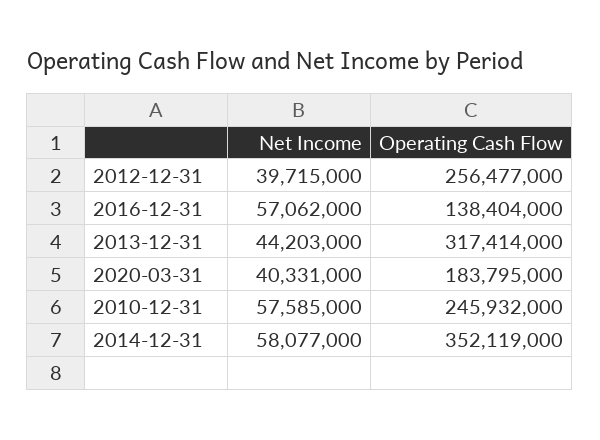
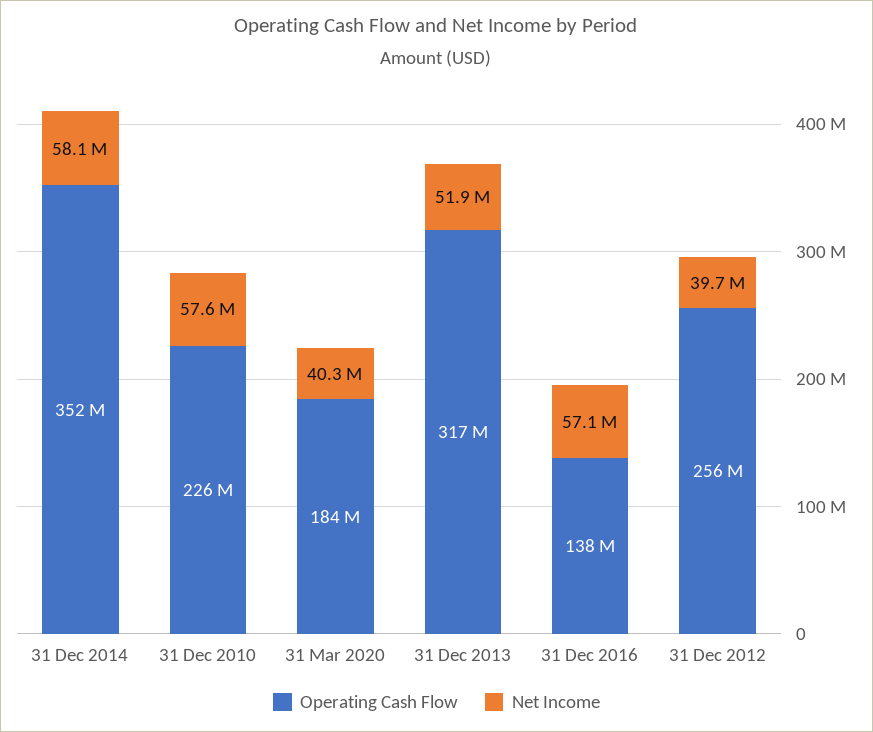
  {
    "Net Income": {
      "2012-12-31": 39715000,
      "2016-12-31": 57062000,
-     "2013-12-31": 44203000,
+     "2013-12-31": 51900000,
      "2020-03-31": 40331000,
      "2010-12-31": 57585000,
      "2014-12-31": 58077000
    },
    "Operating Cash Flow": {
      "2012-12-31": 256477000,
      "2016-12-31": 138404000,
      "2013-12-31": 317414000,
      "2020-03-31": 183795000,
-     "2010-12-31": 245932000,
+     "2010-12-31": 226000000,
      "2014-12-31": 352119000
    }
  }

